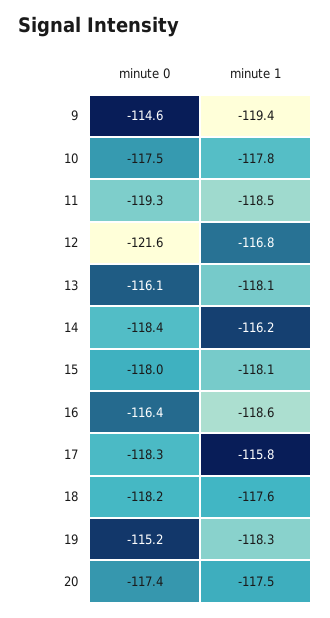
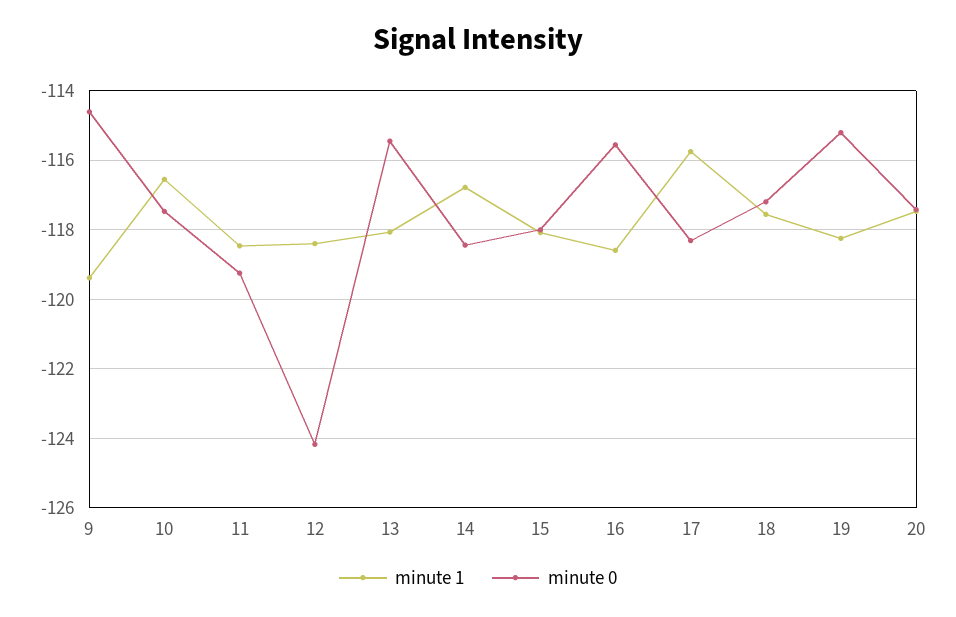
  {
    "minute 0": {
      "9": -114.6,
      "10": -117.5,
      "11": -119.3,
-     "12": -121.6,
+     "12": -124.2,
-     "13": -116.1,
+     "13": -115.4,
      "14": -118.4,
      "15": -118,
-     "16": -116.4,
+     "16": -115.6,
      "17": -118.3,
-     "18": -118.2,
+     "18": -117.2,
      "19": -115.2,
      "20": -117.4
    },
    "minute 1": {
      "9": -119.4,
-     "10": -117.8,
+     "10": -116.6,
      "11": -118.5,
-     "12": -116.8,
+     "12": -118.4,
      "13": -118.1,
-     "14": -116.2,
+     "14": -116.8,
      "15": -118.1,
      "16": -118.6,
      "17": -115.8,
      "18": -117.6,
      "19": -118.3,
      "20": -117.5
    }
  }

